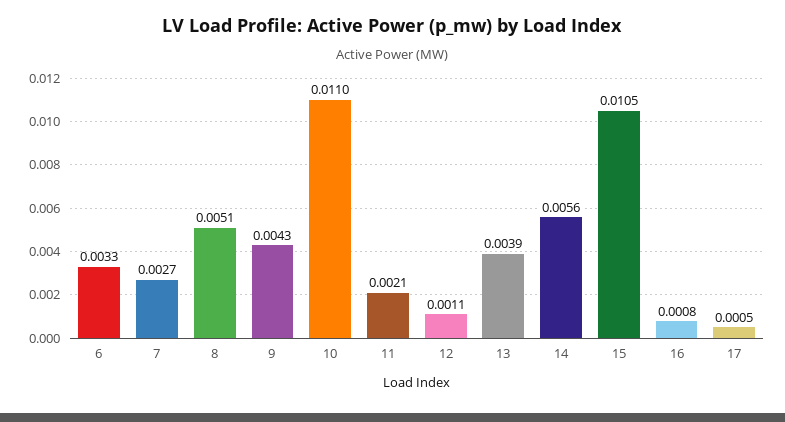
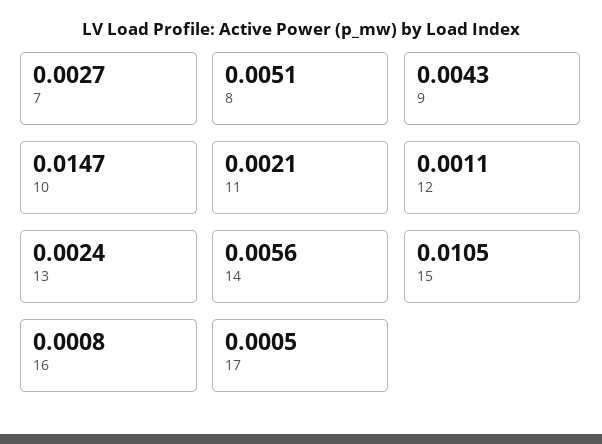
  {
-   "6": 0.0033,
    "7": 0.0027,
    "8": 0.0051,
    "9": 0.0043,
-   "10": 0.011,
+   "10": 0.0147,
    "11": 0.0021,
    "12": 0.0011,
-   "13": 0.0039,
+   "13": 0.0024,
    "14": 0.0056,
    "15": 0.0105,
    "16": 0.0008,
    "17": 0.0005
  }

